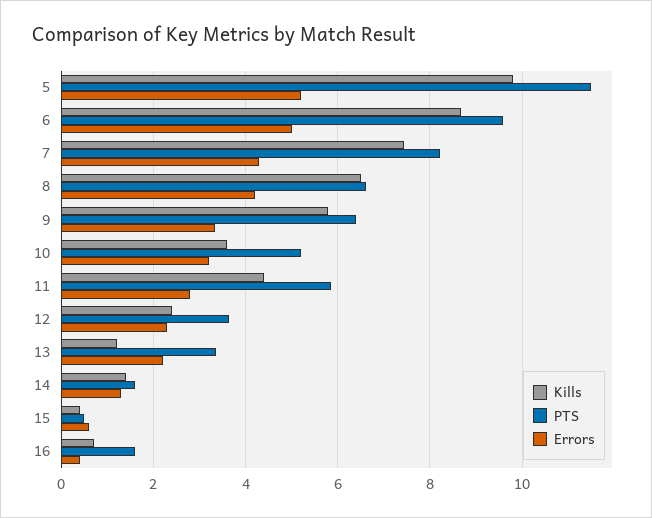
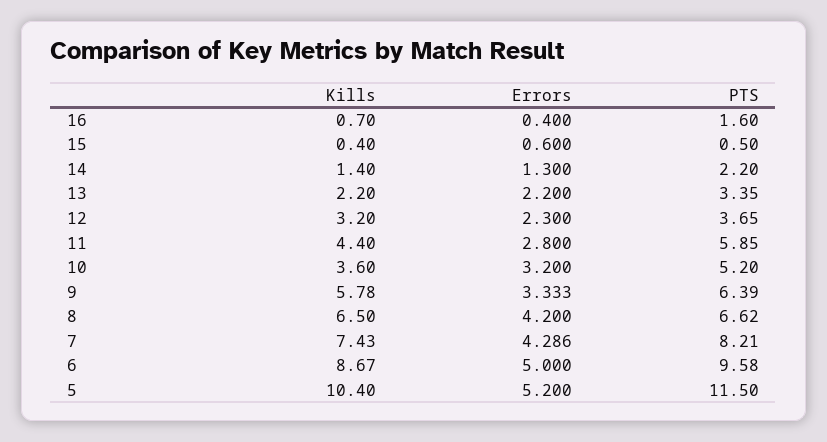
  {
    "Kills": {
-     "5": 9.8,
+     "5": 10.4,
      "6": 8.67,
      "7": 7.43,
      "8": 6.5,
      "9": 5.78,
      "10": 3.6,
      "11": 4.4,
-     "12": 2.4,
+     "12": 3.2,
-     "13": 1.2,
+     "13": 2.2,
      "14": 1.4,
      "15": 0.4,
      "16": 0.7
    },
    "PTS": {
      "5": 11.5,
      "6": 9.58,
      "7": 8.21,
      "8": 6.62,
      "9": 6.39,
      "10": 5.2,
      "11": 5.85,
      "12": 3.65,
      "13": 3.35,
-     "14": 1.6,
+     "14": 2.2,
      "15": 0.5,
      "16": 1.6
    },
    "Errors": {
      "5": 5.2,
      "6": 5,
      "7": 4.286,
      "8": 4.2,
      "9": 3.333,
      "10": 3.2,
      "11": 2.8,
      "12": 2.3,
      "13": 2.2,
      "14": 1.3,
      "15": 0.6,
      "16": 0.4
    }
  }

